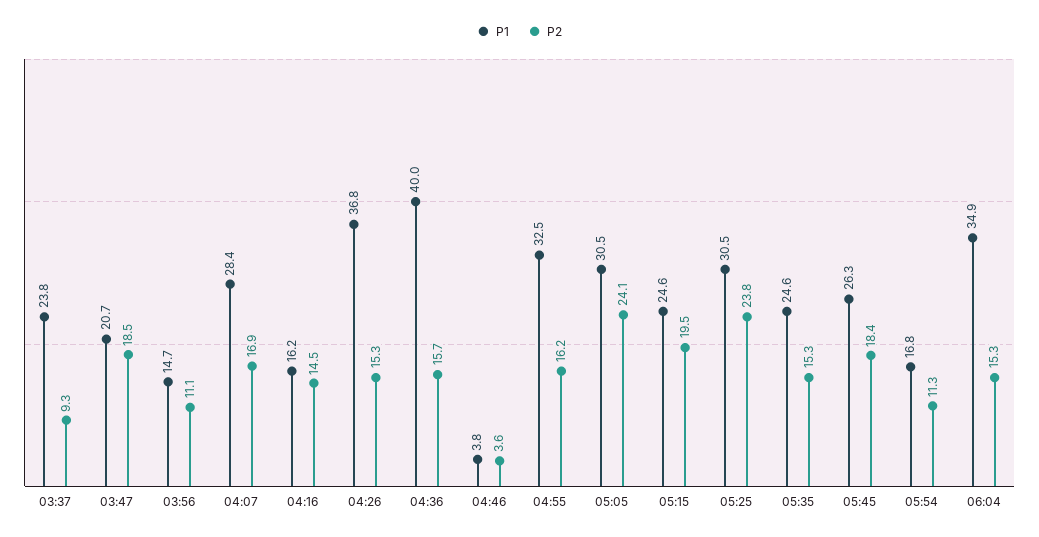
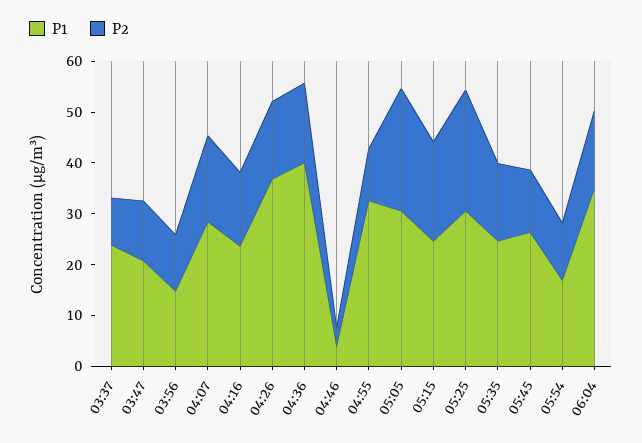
  {
    "P1": {
      "03:37": 23.8,
      "03:47": 20.7,
      "03:56": 14.7,
      "04:07": 28.4,
-     "04:16": 16.2,
+     "04:16": 24,
      "04:26": 36.8,
      "04:36": 40,
      "04:46": 3.8,
      "04:55": 32.5,
      "05:05": 30.5,
      "05:15": 24.6,
      "05:25": 30.5,
      "05:35": 24.6,
      "05:45": 26.3,
      "05:54": 16.8,
      "06:04": 34.9
    },
    "P2": {
      "03:37": 9.3,
-     "03:47": 18.5,
+     "03:47": 12,
      "03:56": 11.1,
      "04:07": 16.9,
      "04:16": 14.5,
      "04:26": 15.3,
      "04:36": 15.7,
      "04:46": 3.6,
-     "04:55": 16.2,
+     "04:55": 10,
      "05:05": 24.1,
      "05:15": 19.5,
      "05:25": 23.8,
      "05:35": 15.3,
-     "05:45": 18.4,
+     "05:45": 12,
      "05:54": 11.3,
      "06:04": 15.3
    }
  }

